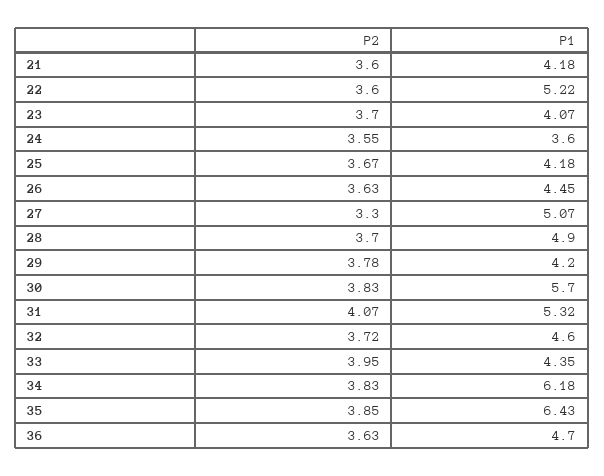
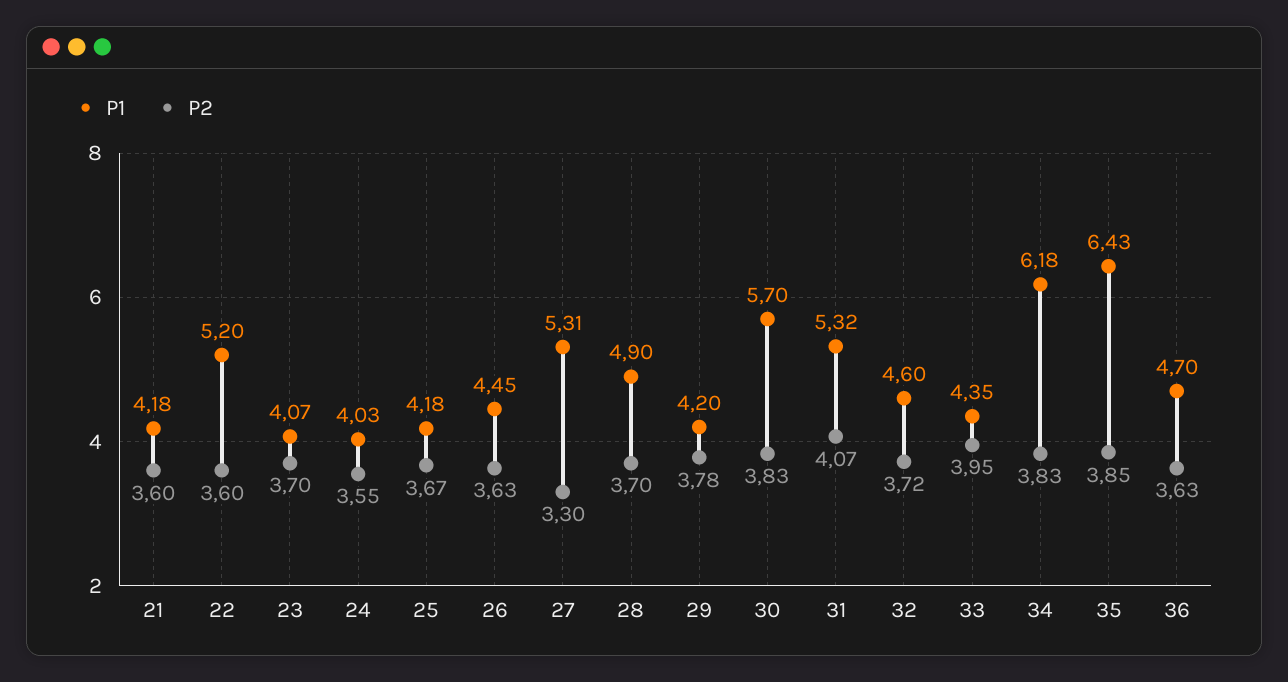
  {
    "P2": {
      "21": 3.6,
      "22": 3.6,
      "23": 3.7,
      "24": 3.55,
      "25": 3.67,
      "26": 3.63,
      "27": 3.3,
      "28": 3.7,
      "29": 3.78,
      "30": 3.83,
      "31": 4.07,
      "32": 3.72,
      "33": 3.95,
      "34": 3.83,
      "35": 3.85,
      "36": 3.63
    },
    "P1": {
      "21": 4.18,
-     "22": 5.22,
+     "22": 5.2,
      "23": 4.07,
-     "24": 3.6,
+     "24": 4.03,
      "25": 4.18,
      "26": 4.45,
-     "27": 5.07,
+     "27": 5.31,
      "28": 4.9,
      "29": 4.2,
      "30": 5.7,
      "31": 5.32,
      "32": 4.6,
      "33": 4.35,
      "34": 6.18,
      "35": 6.43,
      "36": 4.7
    }
  }

